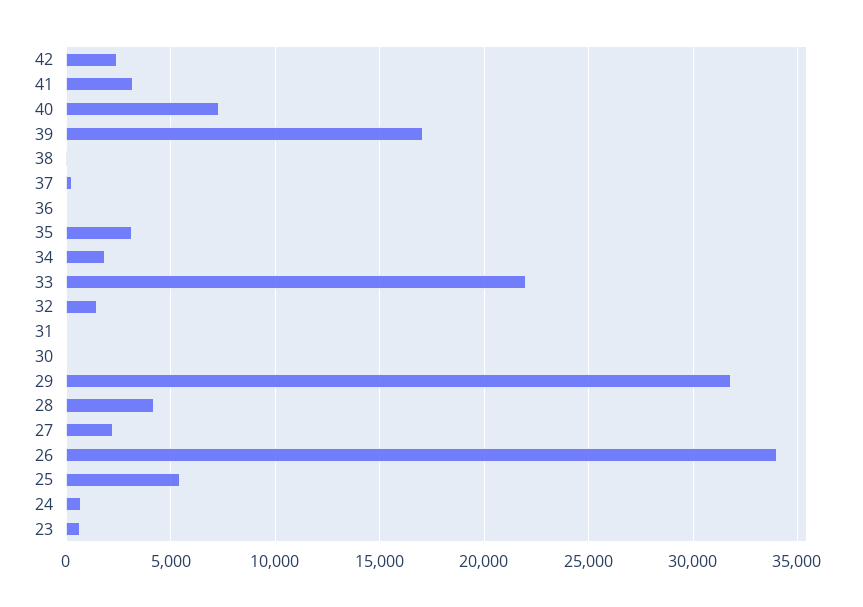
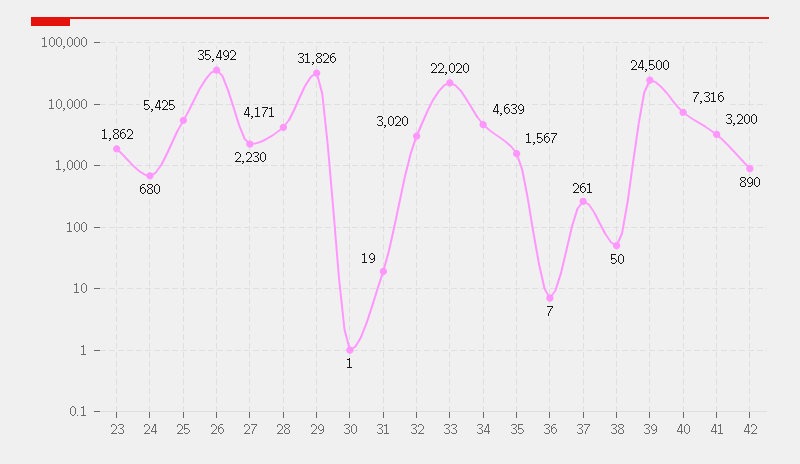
  {
-   "42": 2500,
+   "42": 890,
    "41": 3200,
    "40": 7316,
-   "39": 17000,
+   "39": 24500,
    "38": 50,
    "37": 261,
    "36": 7,
-   "35": 3000,
+   "35": 1567,
-   "34": 2000,
+   "34": 4639,
    "33": 22020,
-   "32": 1500,
+   "32": 3020,
    "31": 19,
    "30": 1,
    "29": 31826,
    "28": 4171,
    "27": 2230,
-   "26": 34000,
+   "26": 35492,
    "25": 5425,
    "24": 680,
-   "23": 500
+   "23": 1862
  }

